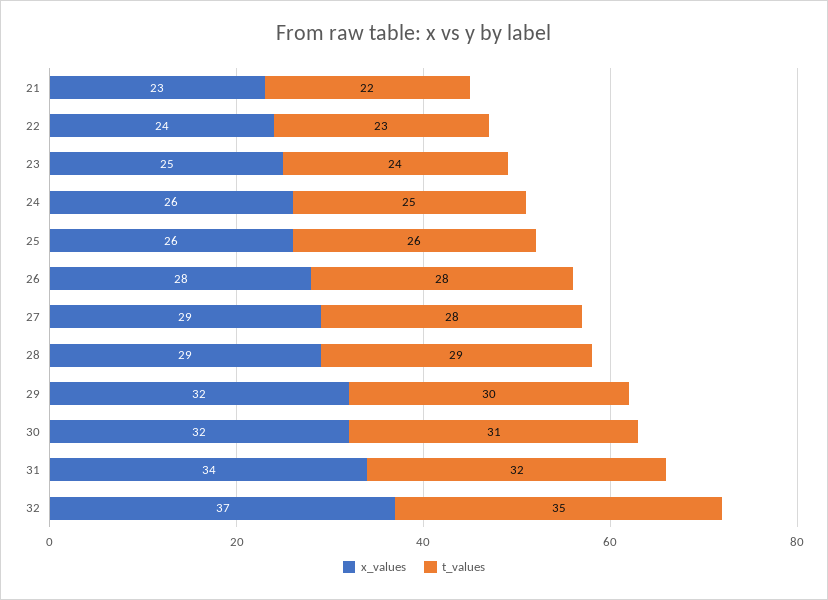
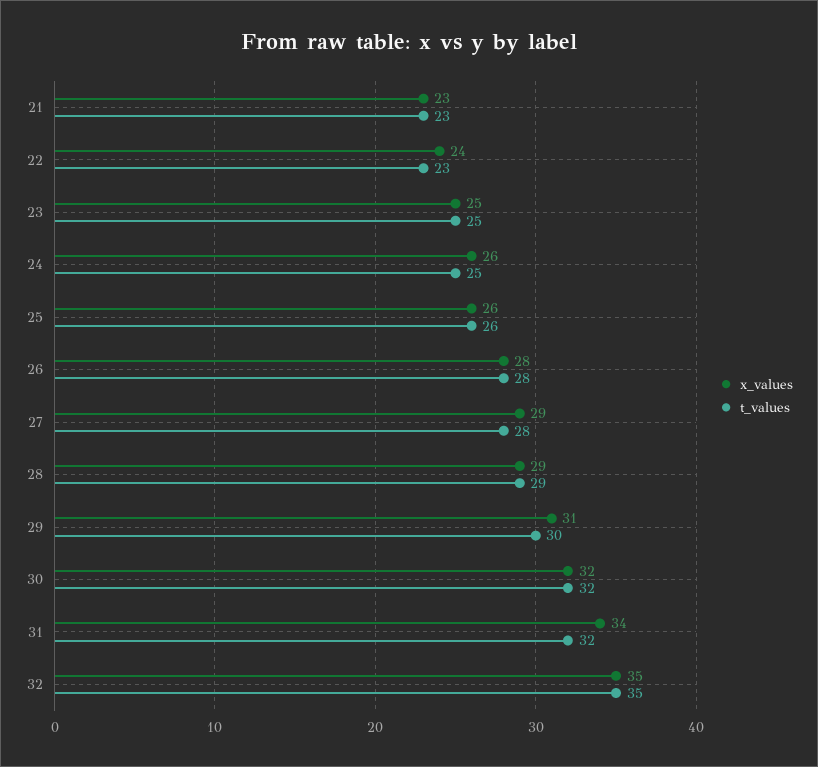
  {
    "x_values": {
      "21": 23,
      "22": 24,
      "23": 25,
      "24": 26,
      "25": 26,
      "26": 28,
      "27": 29,
      "28": 29,
-     "29": 32,
+     "29": 31,
      "30": 32,
      "31": 34,
-     "32": 37
+     "32": 35
    },
    "t_values": {
-     "21": 22,
+     "21": 23,
      "22": 23,
-     "23": 24,
+     "23": 25,
      "24": 25,
      "25": 26,
      "26": 28,
      "27": 28,
      "28": 29,
      "29": 30,
-     "30": 31,
+     "30": 32,
      "31": 32,
      "32": 35
    }
  }

